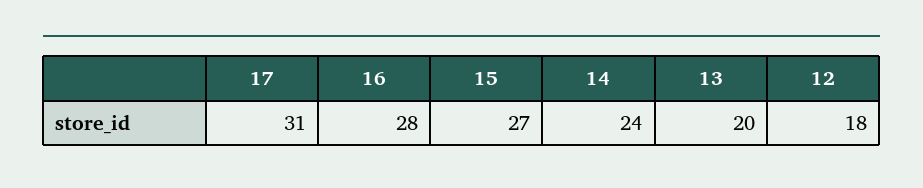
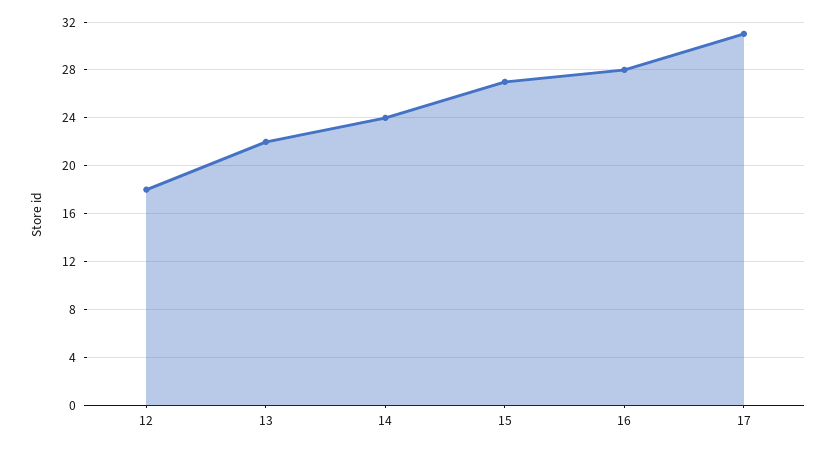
  {
    "17": 31,
    "16": 28,
    "15": 27,
    "14": 24,
-   "13": 20,
+   "13": 22,
    "12": 18
  }

